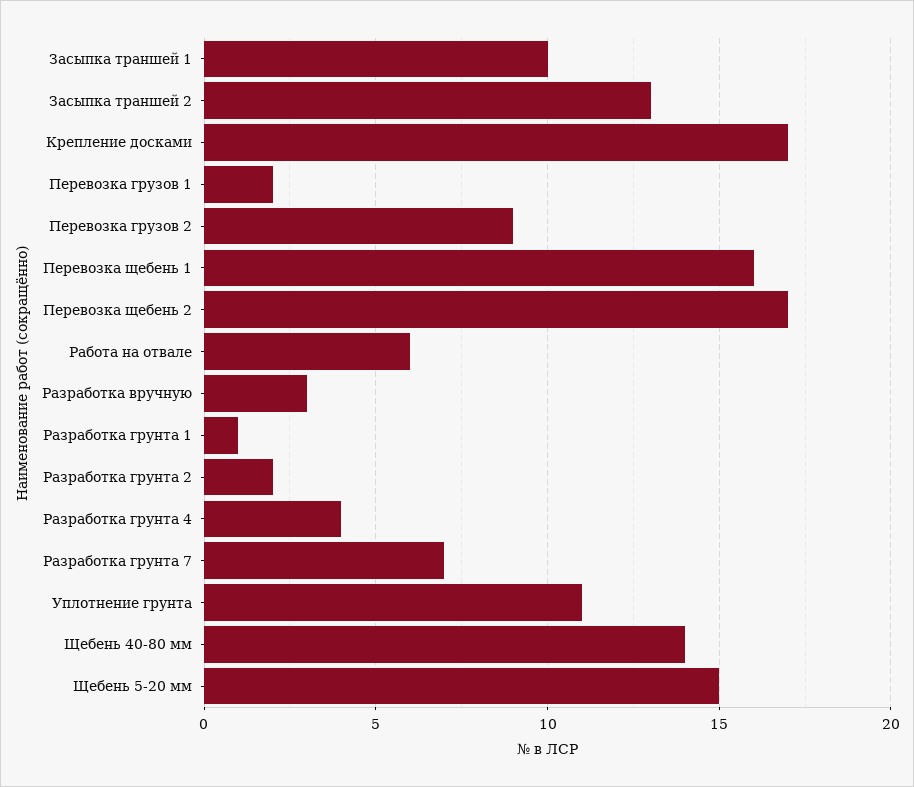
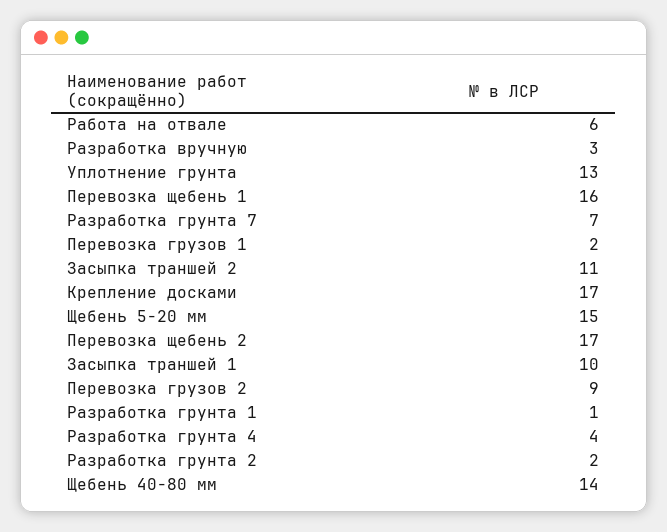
  {
    "Засыпка траншей 1": 10,
-   "Засыпка траншей 2": 13,
+   "Засыпка траншей 2": 11,
    "Крепление досками": 17,
    "Перевозка грузов 1": 2,
    "Перевозка грузов 2": 9,
    "Перевозка щебень 1": 16,
    "Перевозка щебень 2": 17,
    "Работа на отвале": 6,
    "Разработка вручную": 3,
    "Разработка грунта 1": 1,
    "Разработка грунта 2": 2,
    "Разработка грунта 4": 4,
    "Разработка грунта 7": 7,
-   "Уплотнение грунта": 11,
+   "Уплотнение грунта": 13,
    "Щебень 40-80 мм": 14,
    "Щебень 5-20 мм": 15
  }

